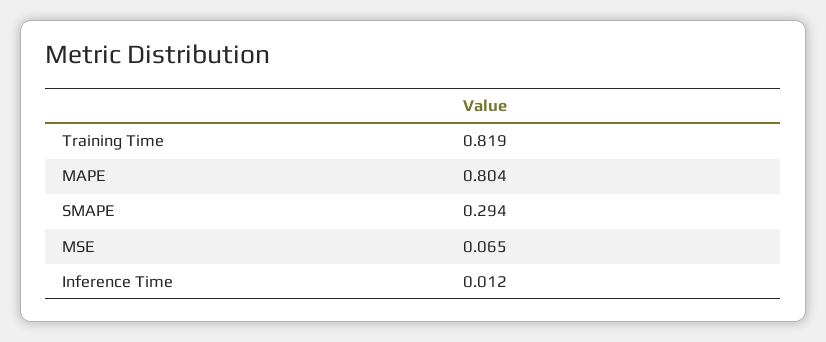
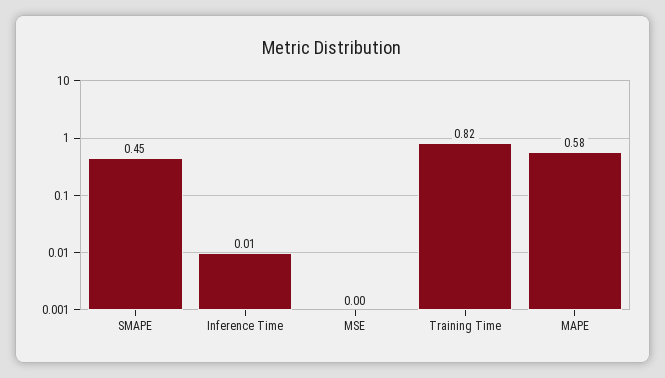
  {
    "Training Time": 0.819,
-   "MAPE": 0.804,
+   "MAPE": 0.58,
-   "SMAPE": 0.294,
+   "SMAPE": 0.45,
-   "MSE": 0.065,
+   "MSE": 0,
    "Inference Time": 0.012
  }

